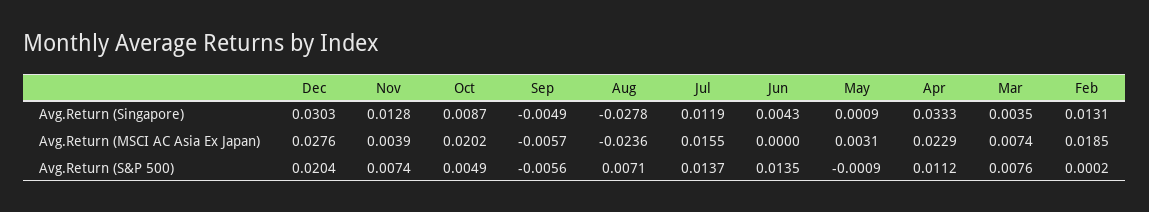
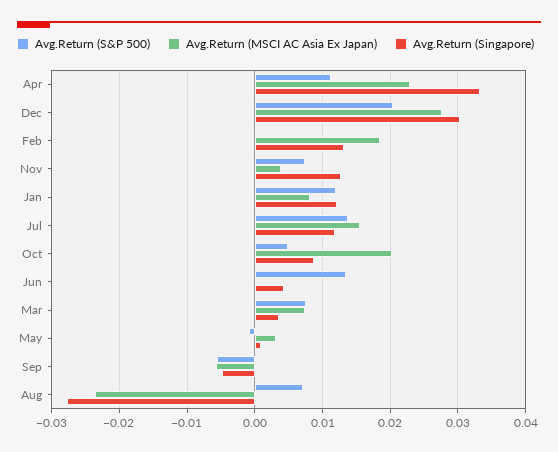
  {
    "Avg.Return (Singapore)": {
      "Dec": 0.0303,
      "Nov": 0.0128,
      "Oct": 0.0087,
      "Sep": -0.0049,
      "Aug": -0.0278,
      "Jul": 0.0119,
      "Jun": 0.0043,
      "May": 0.0009,
      "Apr": 0.0333,
      "Mar": 0.0035,
-     "Feb": 0.0131
+     "Feb": 0.0131,
+     "Jan": 0.012
    },
    "Avg.Return (MSCI AC Asia Ex Japan)": {
      "Dec": 0.0276,
      "Nov": 0.0039,
      "Oct": 0.0202,
      "Sep": -0.0057,
      "Aug": -0.0236,
      "Jul": 0.0155,
      "Jun": 0,
      "May": 0.0031,
      "Apr": 0.0229,
      "Mar": 0.0074,
-     "Feb": 0.0185
+     "Feb": 0.0185,
+     "Jan": 0.008
    },
    "Avg.Return (S&P 500)": {
      "Dec": 0.0204,
      "Nov": 0.0074,
      "Oct": 0.0049,
      "Sep": -0.0056,
      "Aug": 0.0071,
      "Jul": 0.0137,
      "Jun": 0.0135,
      "May": -0.0009,
      "Apr": 0.0112,
      "Mar": 0.0076,
-     "Feb": 0.0002
+     "Feb": 0.0002,
+     "Jan": 0.012
    }
  }

